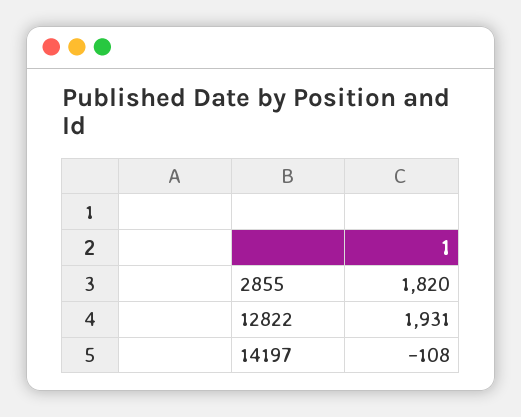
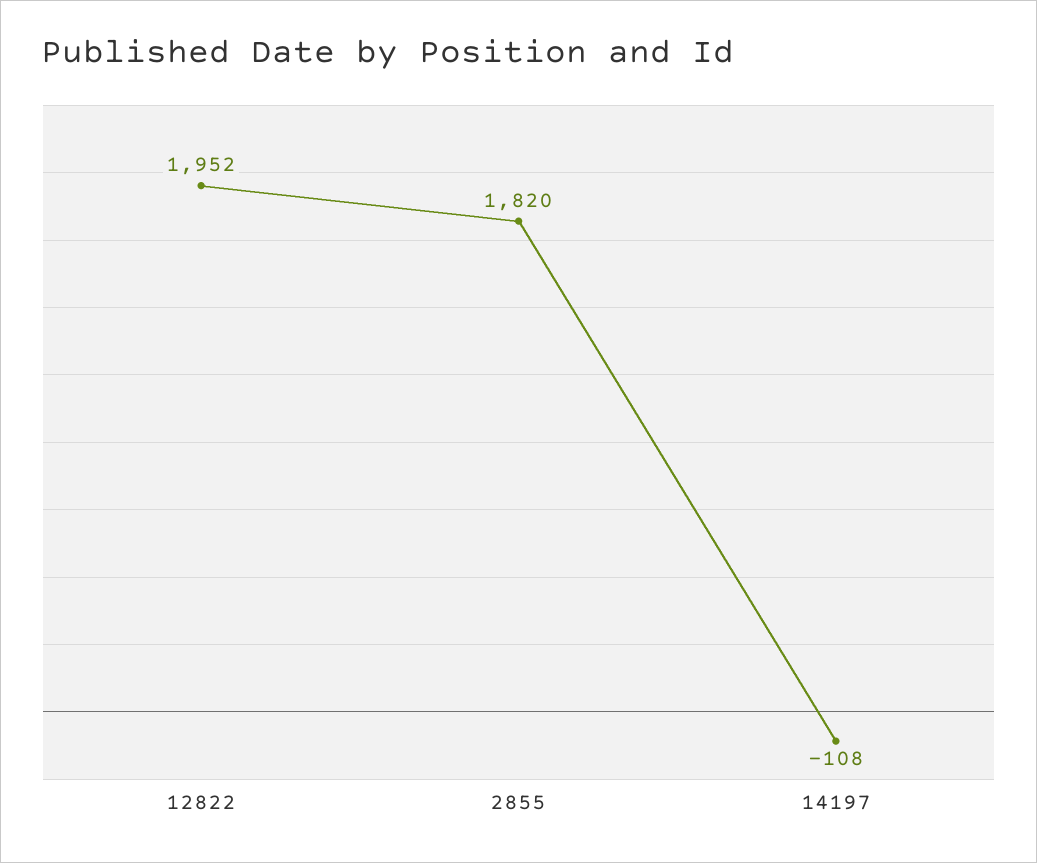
  {
    "2855": 1820,
-   "12822": 1931,
+   "12822": 1952,
    "14197": -108
  }

